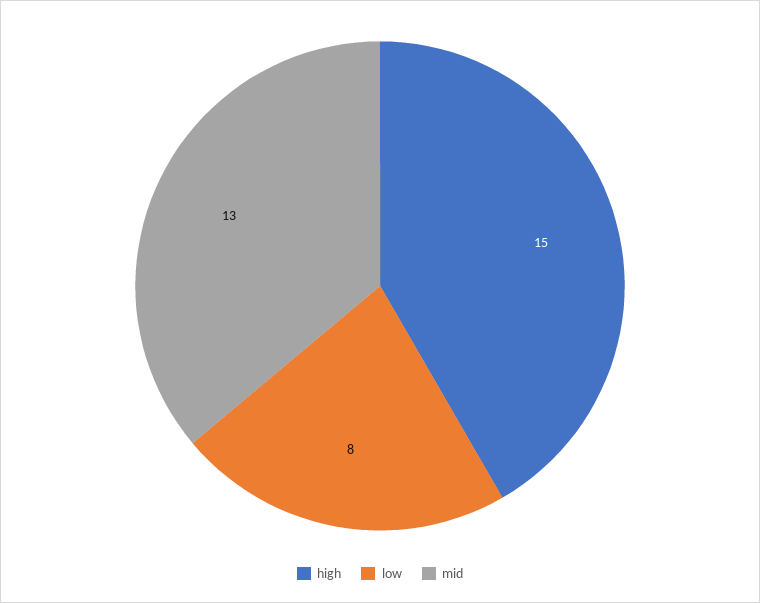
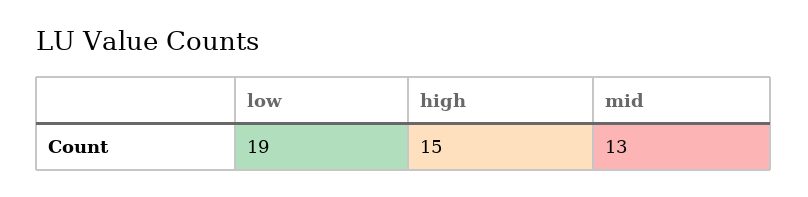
  {
    "high": 15,
-   "low": 8,
+   "low": 19,
    "mid": 13
  }

